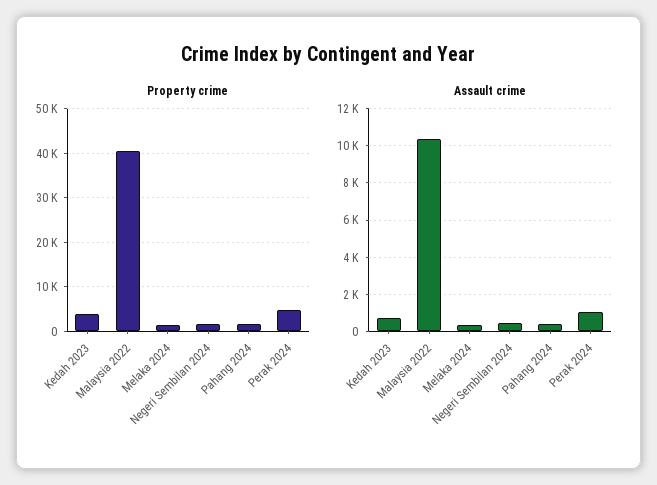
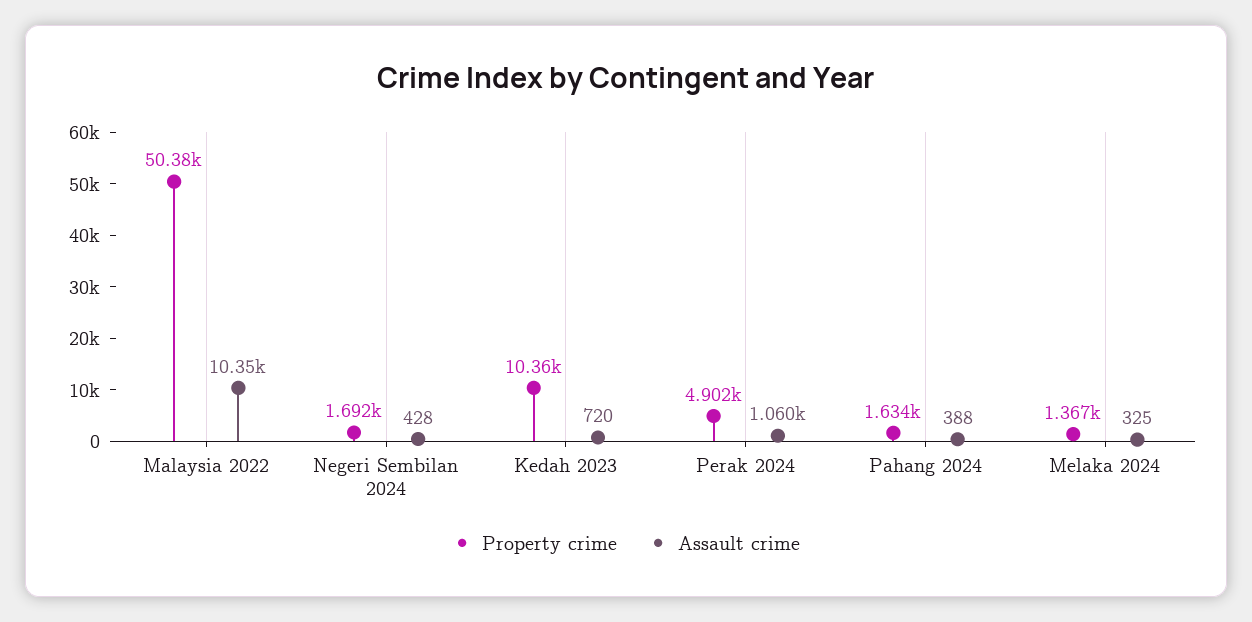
  {
    "Property crime": {
-     "Kedah 2023": 4000,
+     "Kedah 2023": 10360,
-     "Malaysia 2022": 40000,
+     "Malaysia 2022": 50380,
      "Melaka 2024": 1367,
      "Negeri Sembilan 2024": 1692,
      "Pahang 2024": 1634,
      "Perak 2024": 4902
    },
    "Assault crime": {
      "Kedah 2023": 720,
      "Malaysia 2022": 10350,
      "Melaka 2024": 325,
      "Negeri Sembilan 2024": 428,
      "Pahang 2024": 388,
      "Perak 2024": 1060
    }
  }

